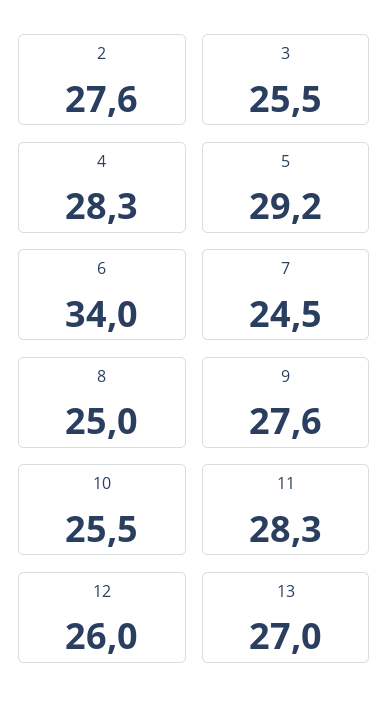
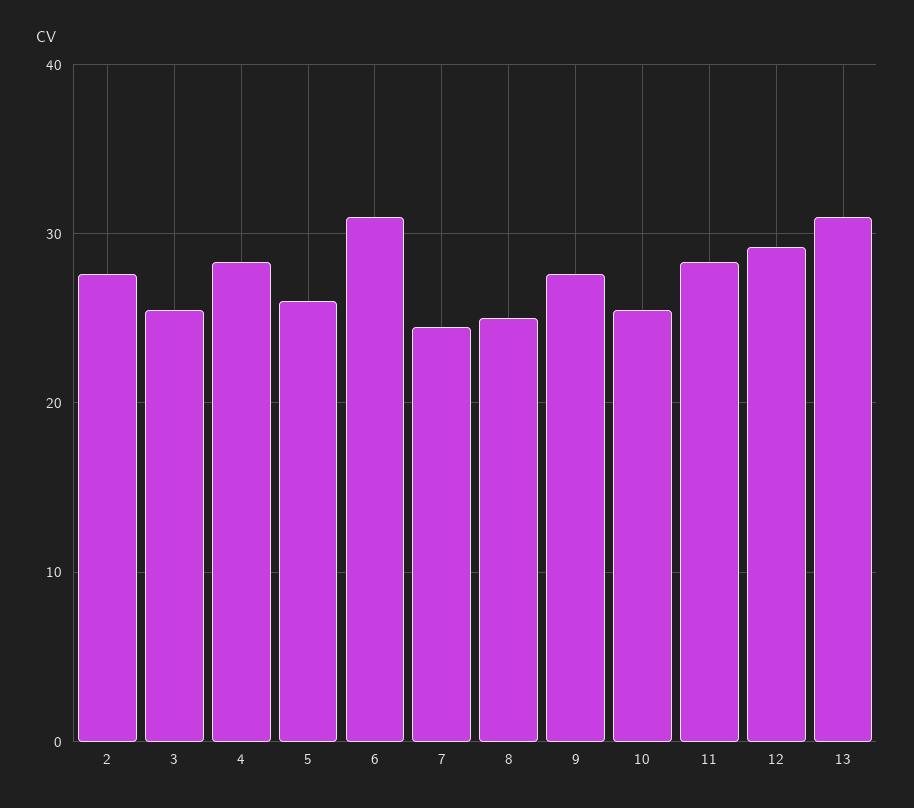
  {
    "2": 27.6,
    "3": 25.5,
    "4": 28.3,
-   "5": 29.2,
+   "5": 26,
-   "6": 34,
+   "6": 31,
    "7": 24.5,
    "8": 25,
    "9": 27.6,
    "10": 25.5,
    "11": 28.3,
-   "12": 26,
+   "12": 29,
-   "13": 27
+   "13": 31
  }

